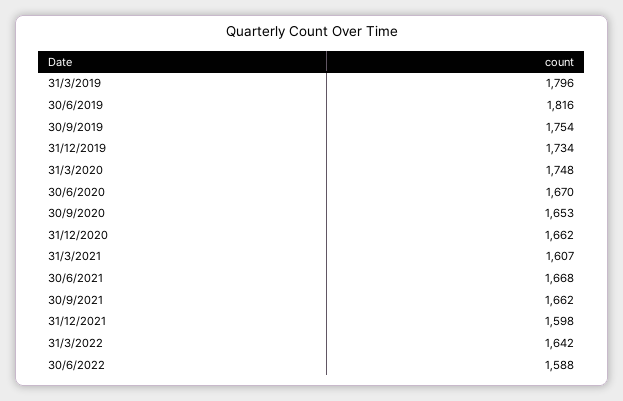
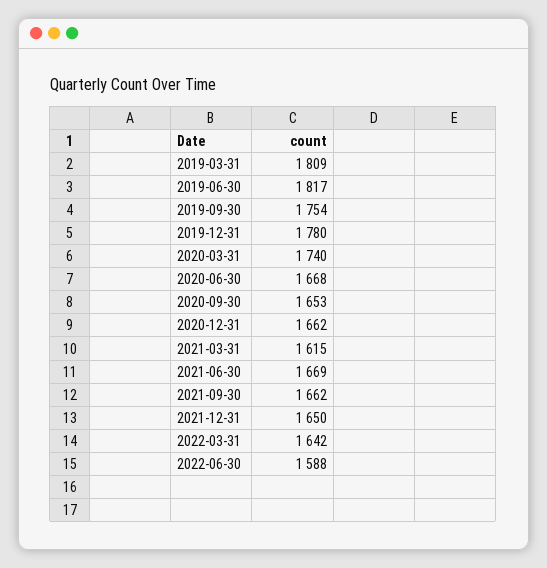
  {
-   "31/3/2019": 1796,
+   "31/3/2019": 1809,
-   "30/6/2019": 1816,
+   "30/6/2019": 1817,
    "30/9/2019": 1754,
-   "31/12/2019": 1734,
+   "31/12/2019": 1780,
-   "31/3/2020": 1748,
+   "31/3/2020": 1740,
-   "30/6/2020": 1670,
+   "30/6/2020": 1668,
    "30/9/2020": 1653,
    "31/12/2020": 1662,
-   "31/3/2021": 1607,
+   "31/3/2021": 1615,
-   "30/6/2021": 1668,
+   "30/6/2021": 1669,
    "30/9/2021": 1662,
-   "31/12/2021": 1598,
+   "31/12/2021": 1650,
    "31/3/2022": 1642,
    "30/6/2022": 1588
  }

